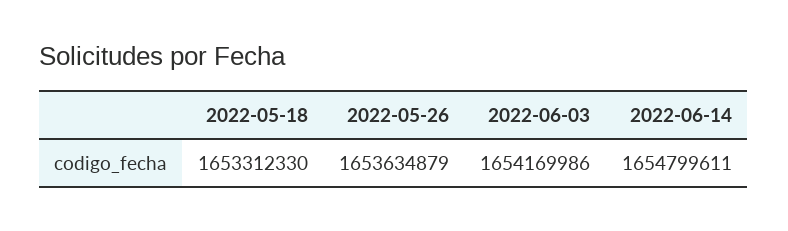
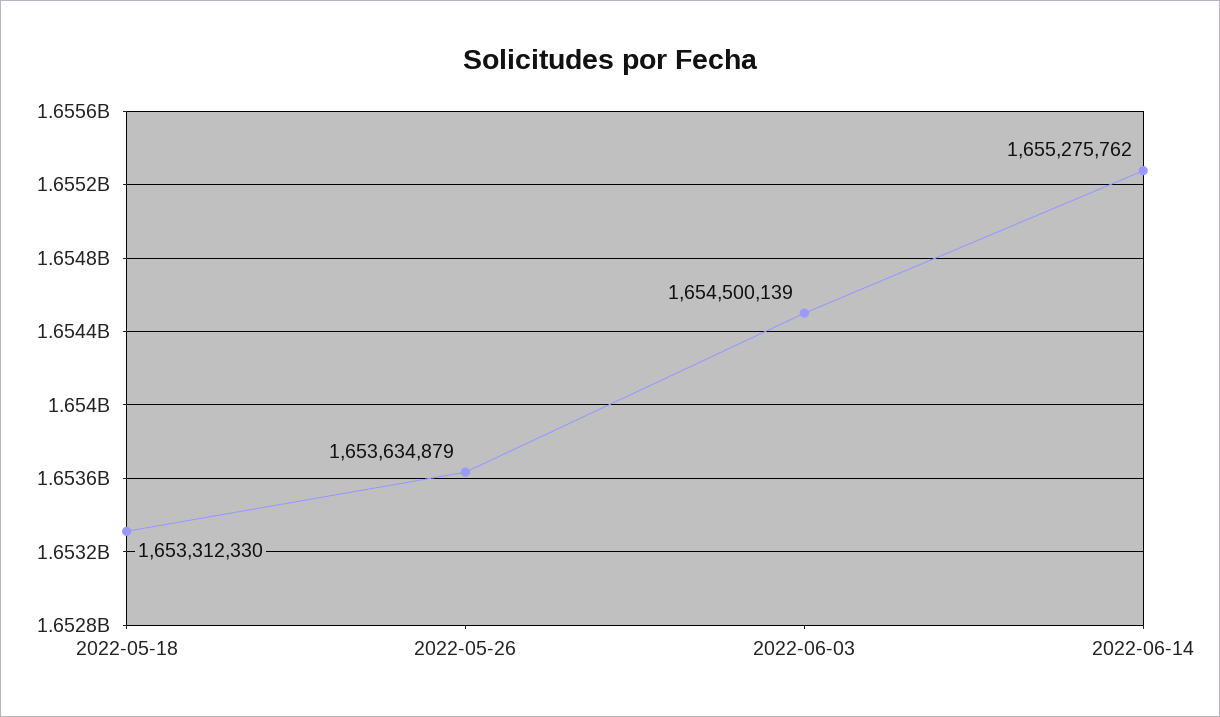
  {
    "2022-05-18": 1653312330,
    "2022-05-26": 1653634879,
-   "2022-06-03": 1654169986,
+   "2022-06-03": 1654500139,
-   "2022-06-14": 1654799611
+   "2022-06-14": 1655275762
  }

